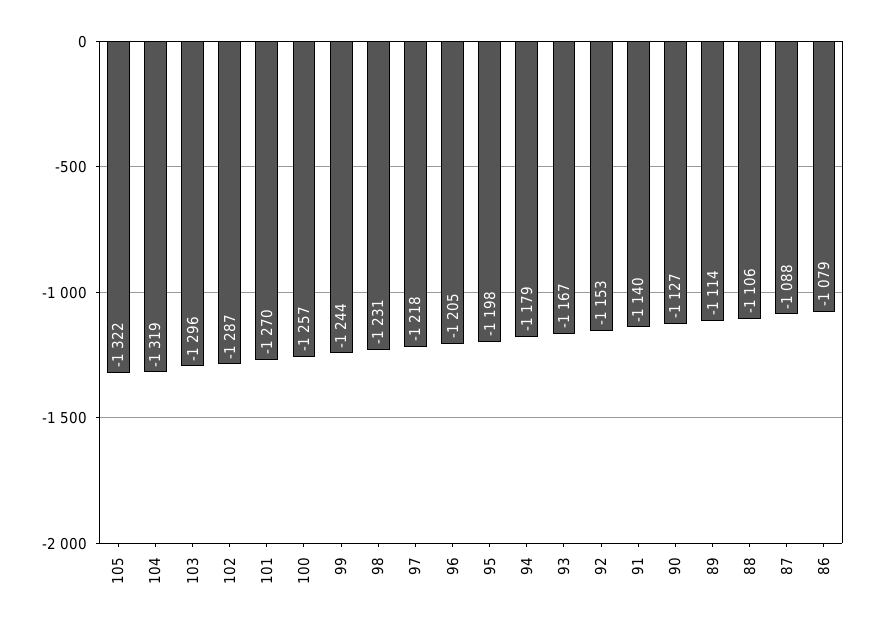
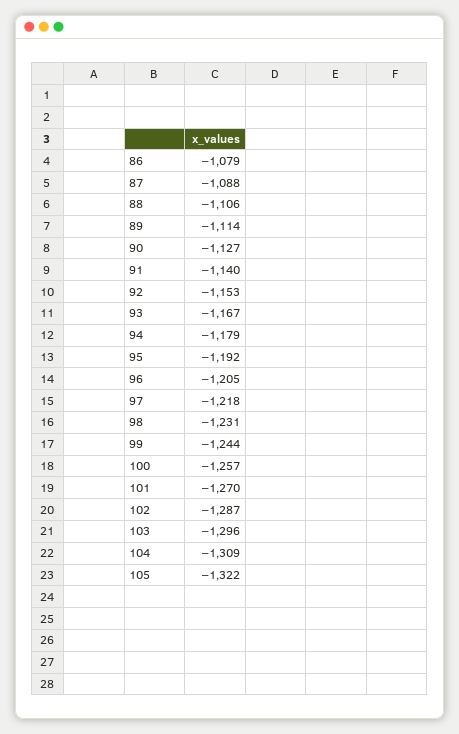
  {
    "105": -1322,
-   "104": -1319,
+   "104": -1309,
    "103": -1296,
    "102": -1287,
    "101": -1270,
    "100": -1257,
    "99": -1244,
    "98": -1231,
    "97": -1218,
    "96": -1205,
-   "95": -1198,
+   "95": -1192,
    "94": -1179,
    "93": -1167,
    "92": -1153,
    "91": -1140,
    "90": -1127,
    "89": -1114,
    "88": -1106,
    "87": -1088,
    "86": -1079
  }

